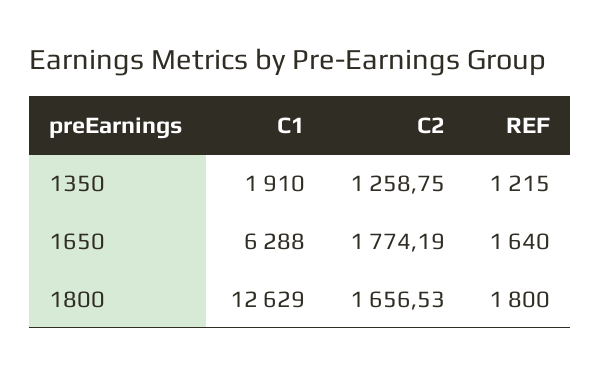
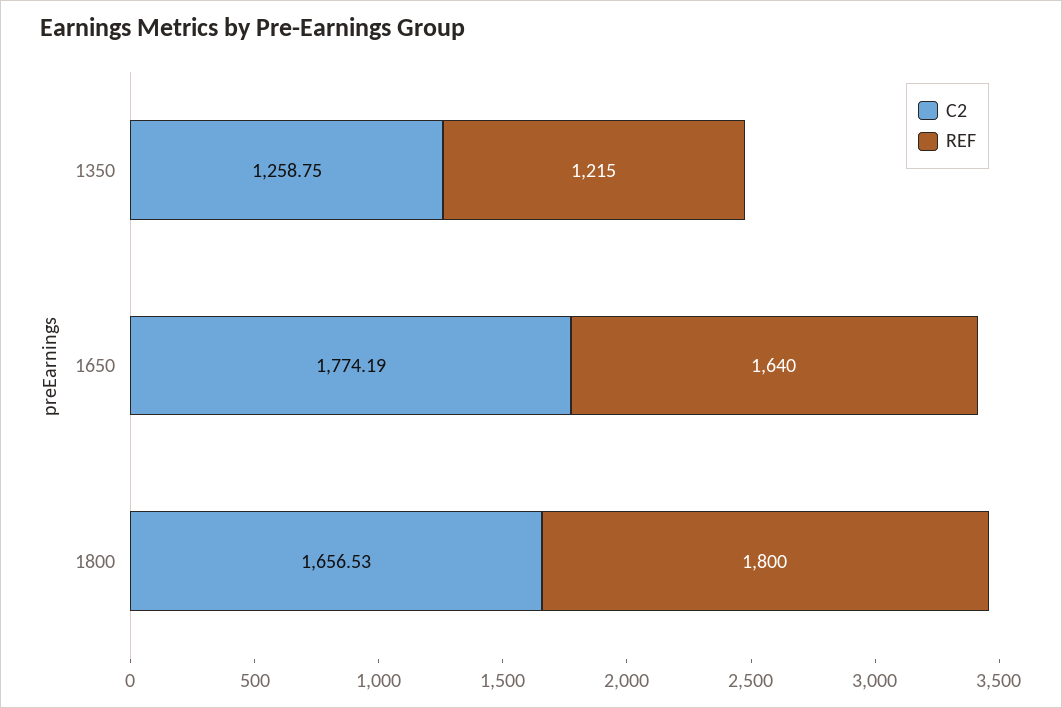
  {
-   "C1": {
-     "1350": 1910,
-     "1650": 6288,
-     "1800": 12629
-   },
    "C2": {
      "1350": 1258.75,
      "1650": 1774.19,
      "1800": 1656.53
    },
    "REF": {
      "1350": 1215,
      "1650": 1640,
      "1800": 1800
    }
  }

